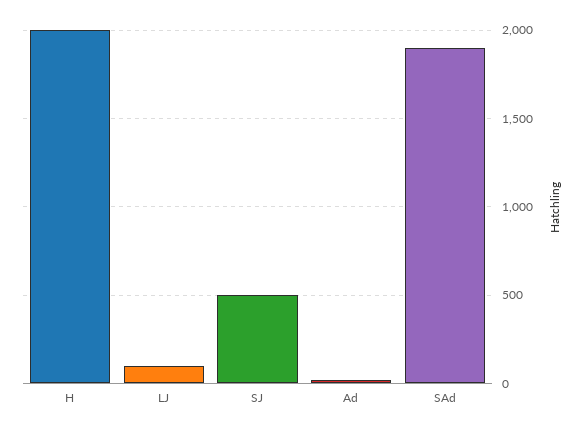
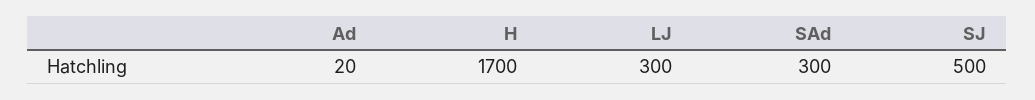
  {
-   "H": 2000,
+   "H": 1700,
-   "LJ": 100,
+   "LJ": 300,
    "SJ": 500,
    "Ad": 20,
-   "SAd": 1900
+   "SAd": 300
  }

